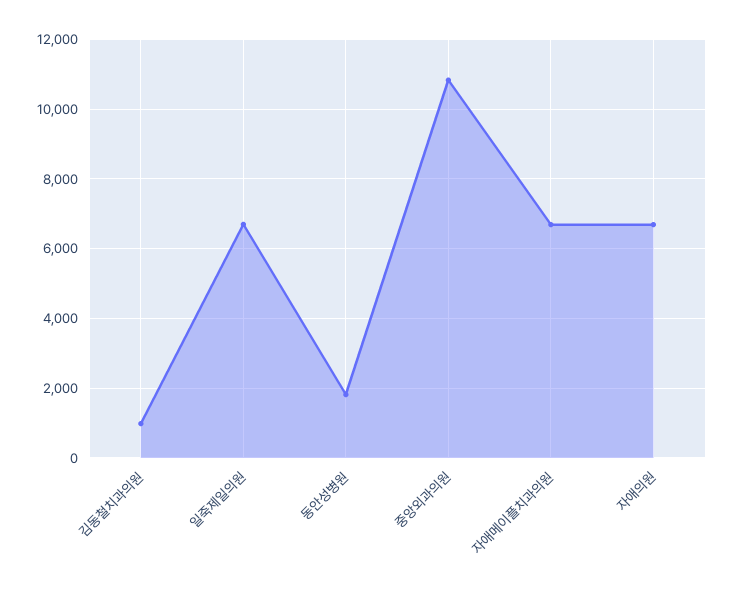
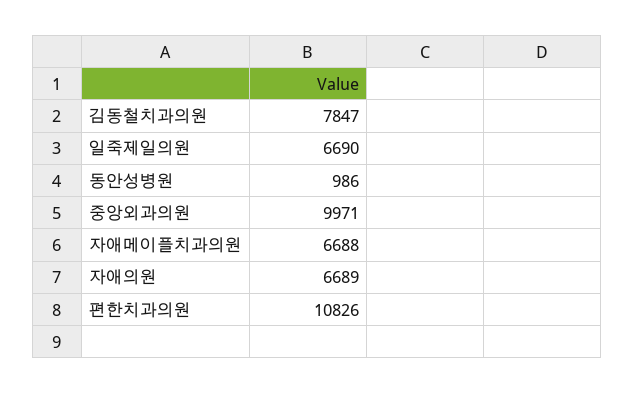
  {
-   "김동철치과의원": 1000,
+   "김동철치과의원": 7847,
    "일죽제일의원": 6690,
-   "동안성병원": 1800,
+   "동안성병원": 986,
-   "중앙외과의원": 10800,
+   "중앙외과의원": 9971,
    "자애메이플치과의원": 6688,
-   "자애의원": 6689
+   "자애의원": 6689,
+   "편한치과의원": 10826
  }

